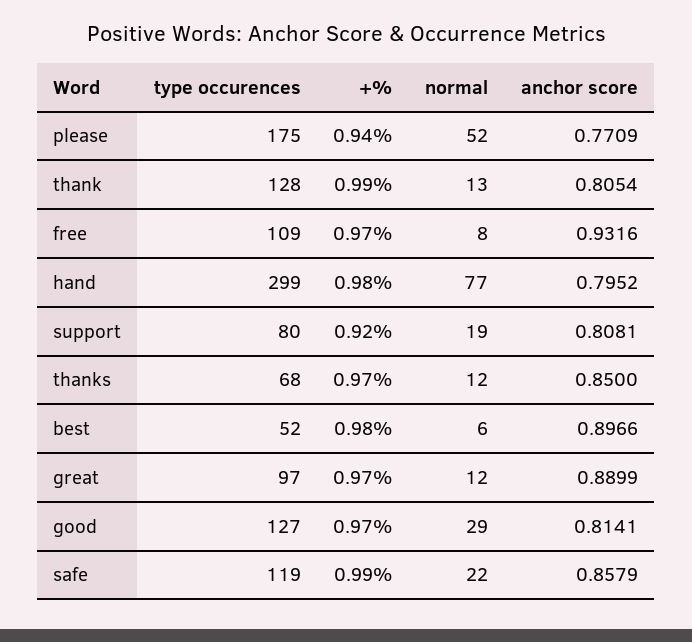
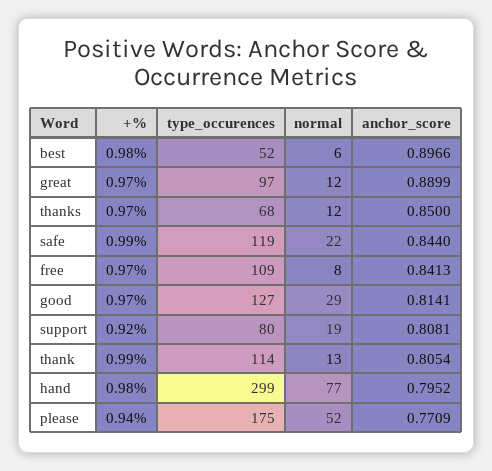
  {
    "type occurences": {
      "please": 175,
-     "thank": 128,
+     "thank": 114,
      "free": 109,
      "hand": 299,
      "support": 80,
      "thanks": 68,
      "best": 52,
      "great": 97,
      "good": 127,
      "safe": 119
    },
    "+%": {
      "please": 0.94,
      "thank": 0.99,
      "free": 0.97,
      "hand": 0.98,
      "support": 0.92,
      "thanks": 0.97,
      "best": 0.98,
      "great": 0.97,
      "good": 0.97,
      "safe": 0.99
    },
    "normal": {
      "please": 52,
      "thank": 13,
      "free": 8,
      "hand": 77,
      "support": 19,
      "thanks": 12,
      "best": 6,
      "great": 12,
      "good": 29,
      "safe": 22
    },
    "anchor score": {
      "please": 0.7709,
      "thank": 0.8054,
-     "free": 0.9316,
+     "free": 0.8413,
      "hand": 0.7952,
      "support": 0.8081,
      "thanks": 0.85,
      "best": 0.8966,
      "great": 0.8899,
      "good": 0.8141,
-     "safe": 0.8579
+     "safe": 0.844
    }
  }

